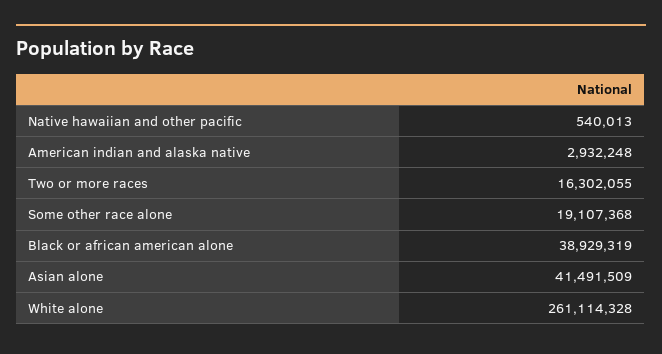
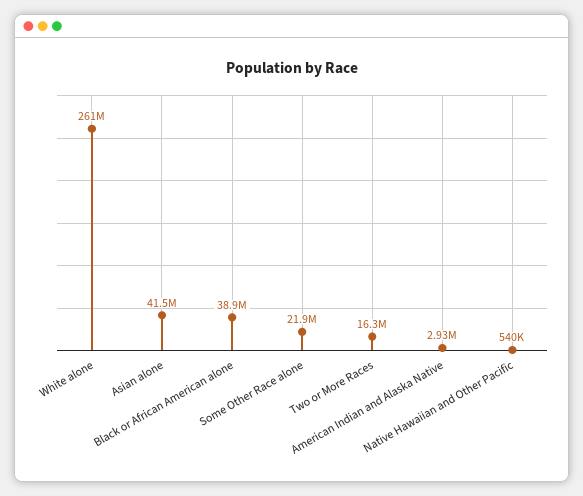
  {
    "Native hawaiian and other pacific": 540013,
    "American indian and alaska native": 2932248,
    "Two or more races": 16302055,
-   "Some other race alone": 19107368,
+   "Some other race alone": 21900000,
    "Black or african american alone": 38929319,
    "Asian alone": 41491509,
    "White alone": 261114328
  }

